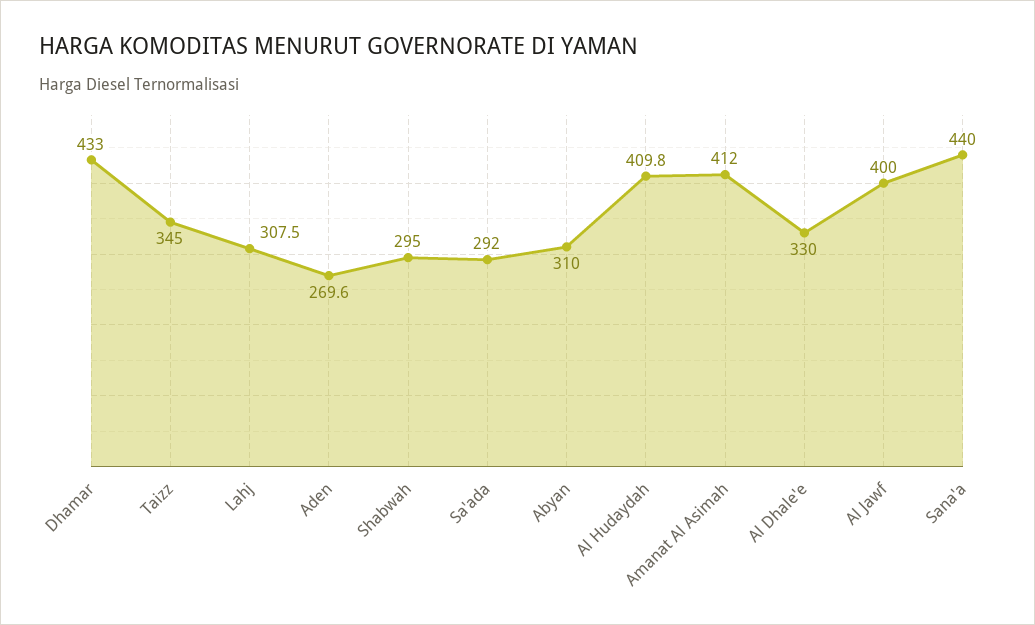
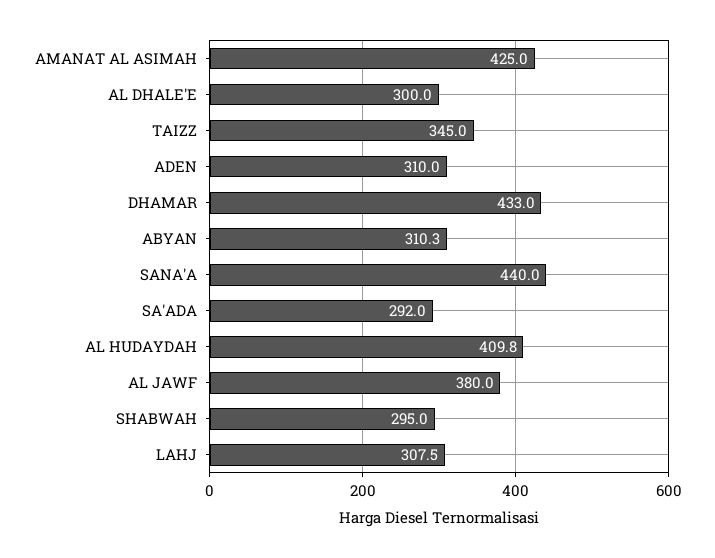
  {
    "Dhamar": 433,
    "Taizz": 345,
    "Lahj": 307.5,
-   "Aden": 269.6,
+   "Aden": 310,
    "Shabwah": 295,
    "Sa'ada": 292,
-   "Abyan": 310,
+   "Abyan": 310.3,
    "Al Hudaydah": 409.8,
-   "Amanat Al Asimah": 412,
+   "Amanat Al Asimah": 425,
-   "Al Dhale'e": 330,
+   "Al Dhale'e": 300,
-   "Al Jawf": 400,
+   "Al Jawf": 380,
    "Sana'a": 440
  }

